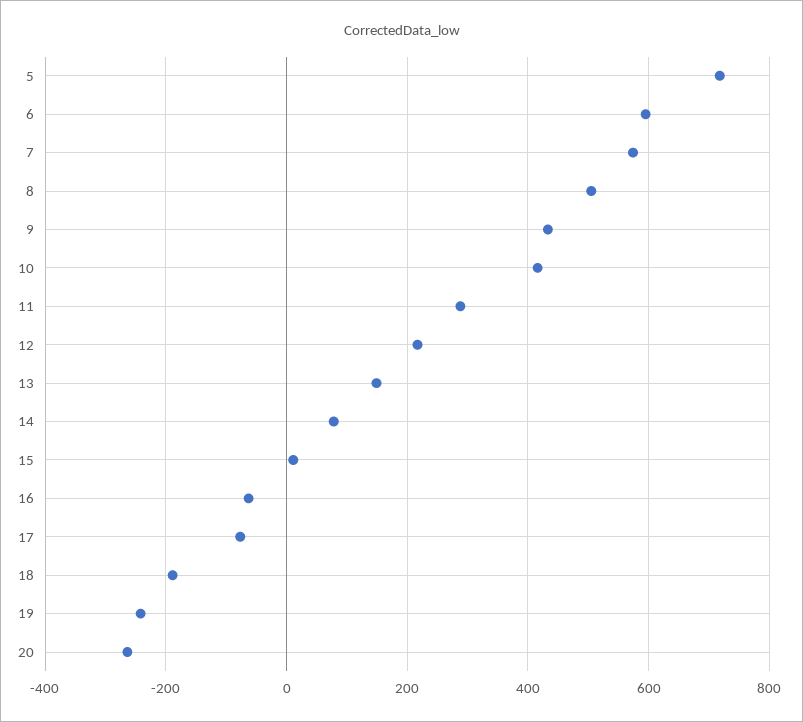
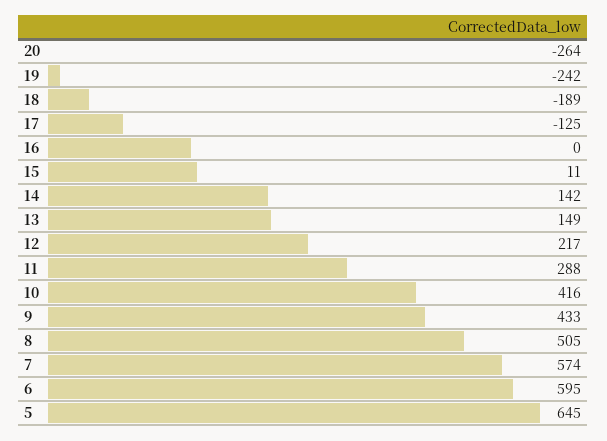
  {
-   "5": 720,
+   "5": 645,
    "6": 595,
    "7": 574,
    "8": 505,
    "9": 433,
    "10": 416,
    "11": 288,
    "12": 217,
    "13": 149,
-   "14": 80,
+   "14": 142,
    "15": 11,
-   "16": -60,
+   "16": 0,
-   "17": -80,
+   "17": -125,
    "18": -189,
    "19": -242,
    "20": -264
  }

